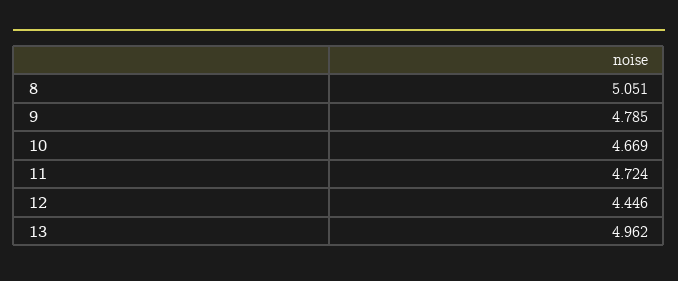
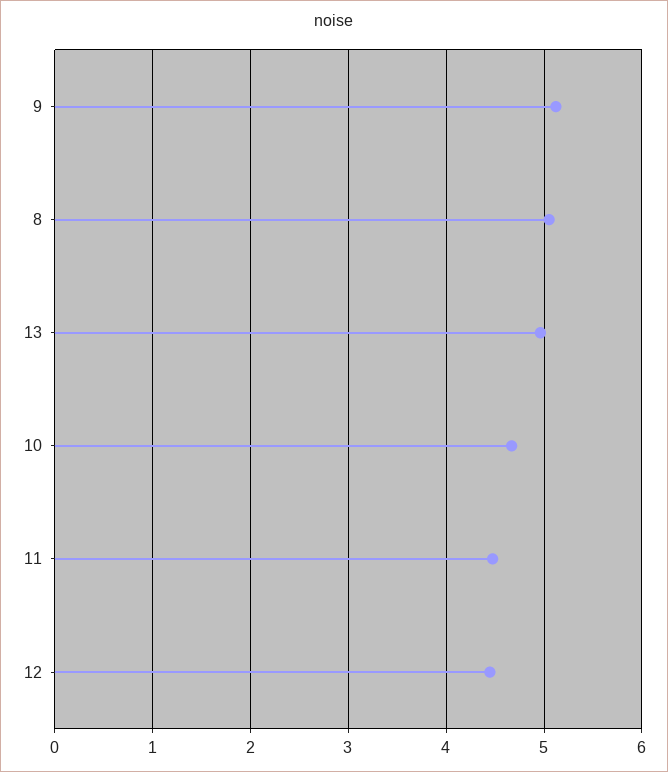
  {
    "8": 5.051,
-   "9": 4.785,
+   "9": 5.1,
    "10": 4.669,
-   "11": 4.724,
+   "11": 4.5,
    "12": 4.446,
    "13": 4.962
  }

